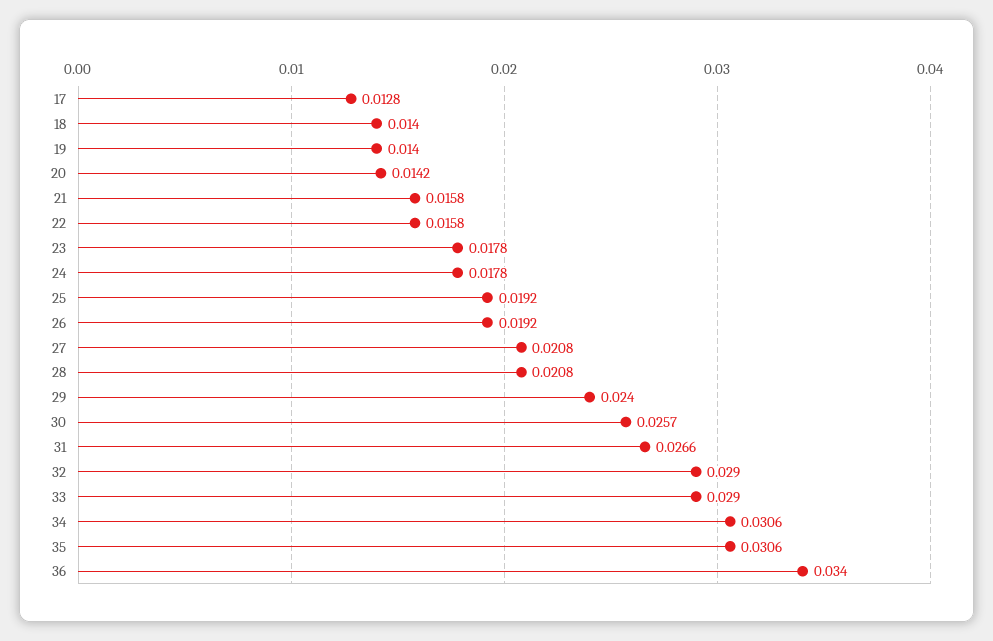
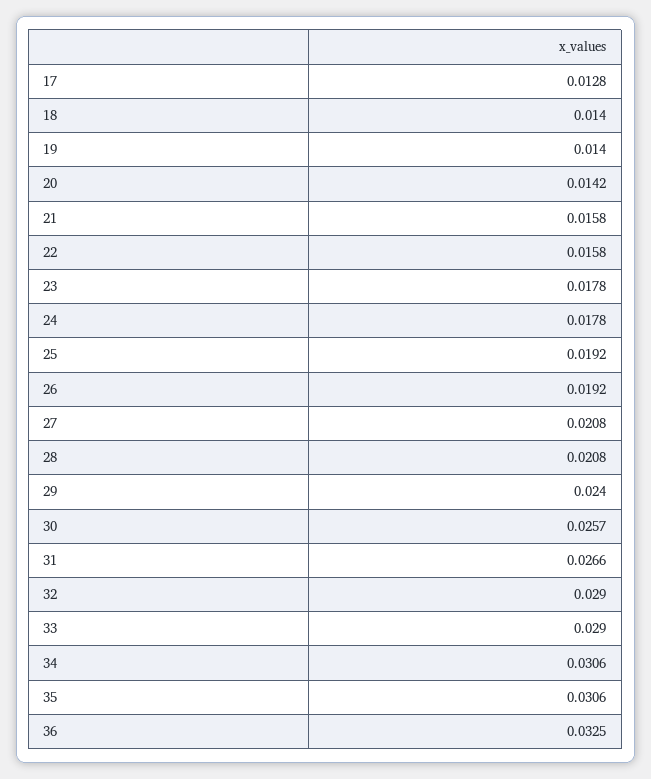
  {
    "17": 0.0128,
    "18": 0.014,
    "19": 0.014,
    "20": 0.0142,
    "21": 0.0158,
    "22": 0.0158,
    "23": 0.0178,
    "24": 0.0178,
    "25": 0.0192,
    "26": 0.0192,
    "27": 0.0208,
    "28": 0.0208,
    "29": 0.024,
    "30": 0.0257,
    "31": 0.0266,
    "32": 0.029,
    "33": 0.029,
    "34": 0.0306,
    "35": 0.0306,
-   "36": 0.034
+   "36": 0.0325
  }

